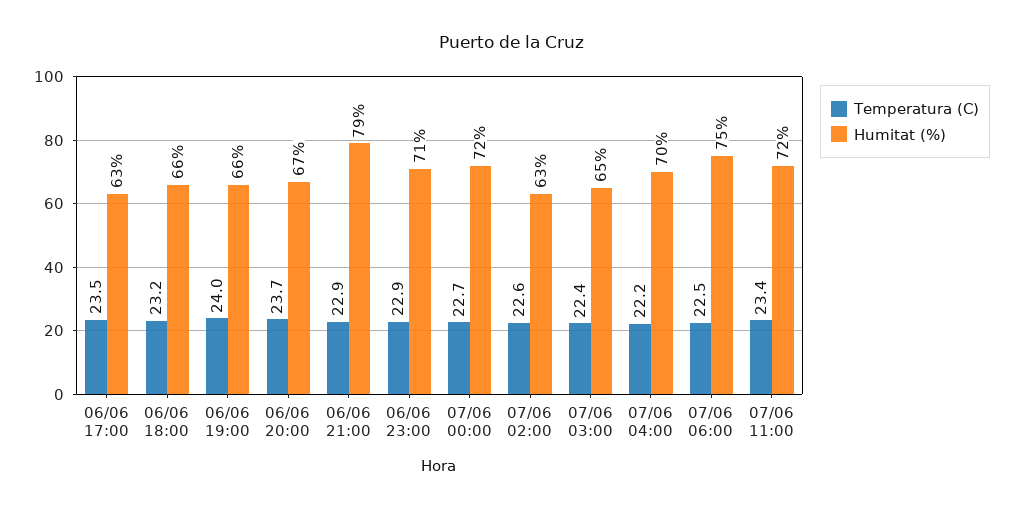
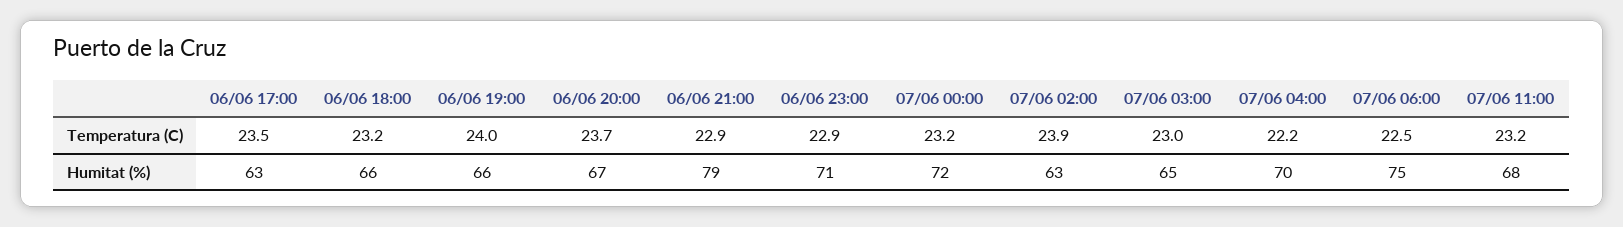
  {
    "Temperatura (C)": {
      "06/06 17:00": 23.5,
      "06/06 18:00": 23.2,
      "06/06 19:00": 24,
      "06/06 20:00": 23.7,
      "06/06 21:00": 22.9,
      "06/06 23:00": 22.9,
-     "07/06 00:00": 22.7,
+     "07/06 00:00": 23.2,
-     "07/06 02:00": 22.6,
+     "07/06 02:00": 23.9,
-     "07/06 03:00": 22.4,
+     "07/06 03:00": 23,
      "07/06 04:00": 22.2,
      "07/06 06:00": 22.5,
-     "07/06 11:00": 23.4
+     "07/06 11:00": 23.2
    },
    "Humitat (%)": {
      "06/06 17:00": 63,
      "06/06 18:00": 66,
      "06/06 19:00": 66,
      "06/06 20:00": 67,
      "06/06 21:00": 79,
      "06/06 23:00": 71,
      "07/06 00:00": 72,
      "07/06 02:00": 63,
      "07/06 03:00": 65,
      "07/06 04:00": 70,
      "07/06 06:00": 75,
-     "07/06 11:00": 72
+     "07/06 11:00": 68
    }
  }

